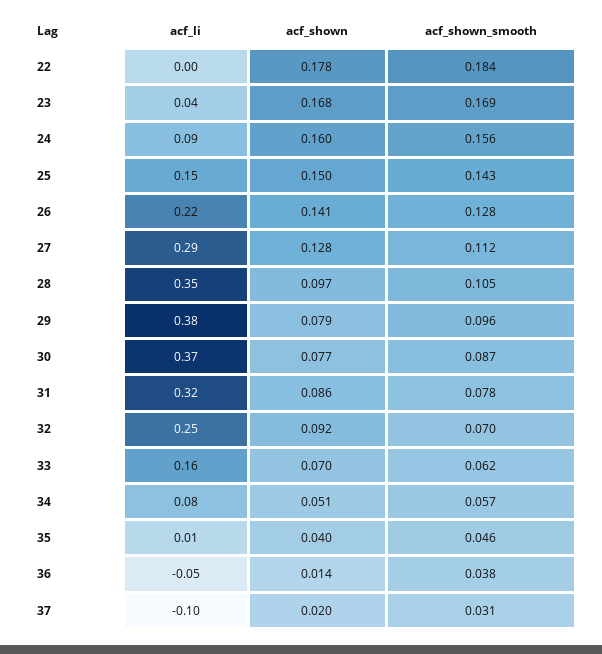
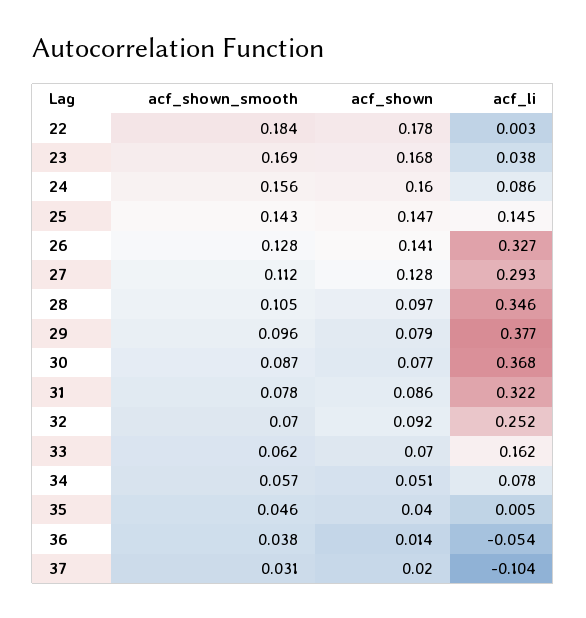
  {
    "acf_li": {
      "22": 0.003,
      "23": 0.038,
      "24": 0.086,
      "25": 0.145,
-     "26": 0.22,
+     "26": 0.327,
      "27": 0.293,
      "28": 0.346,
      "29": 0.377,
      "30": 0.368,
      "31": 0.322,
      "32": 0.252,
      "33": 0.162,
      "34": 0.078,
      "35": 0.005,
      "36": -0.054,
      "37": -0.104
    },
    "acf_shown": {
      "22": 0.178,
      "23": 0.168,
      "24": 0.16,
-     "25": 0.15,
+     "25": 0.147,
      "26": 0.141,
      "27": 0.128,
      "28": 0.097,
      "29": 0.079,
      "30": 0.077,
      "31": 0.086,
      "32": 0.092,
      "33": 0.07,
      "34": 0.051,
      "35": 0.04,
      "36": 0.014,
      "37": 0.02
    },
    "acf_shown_smooth": {
      "22": 0.184,
      "23": 0.169,
      "24": 0.156,
      "25": 0.143,
      "26": 0.128,
      "27": 0.112,
      "28": 0.105,
      "29": 0.096,
      "30": 0.087,
      "31": 0.078,
      "32": 0.07,
      "33": 0.062,
      "34": 0.057,
      "35": 0.046,
      "36": 0.038,
      "37": 0.031
    }
  }

